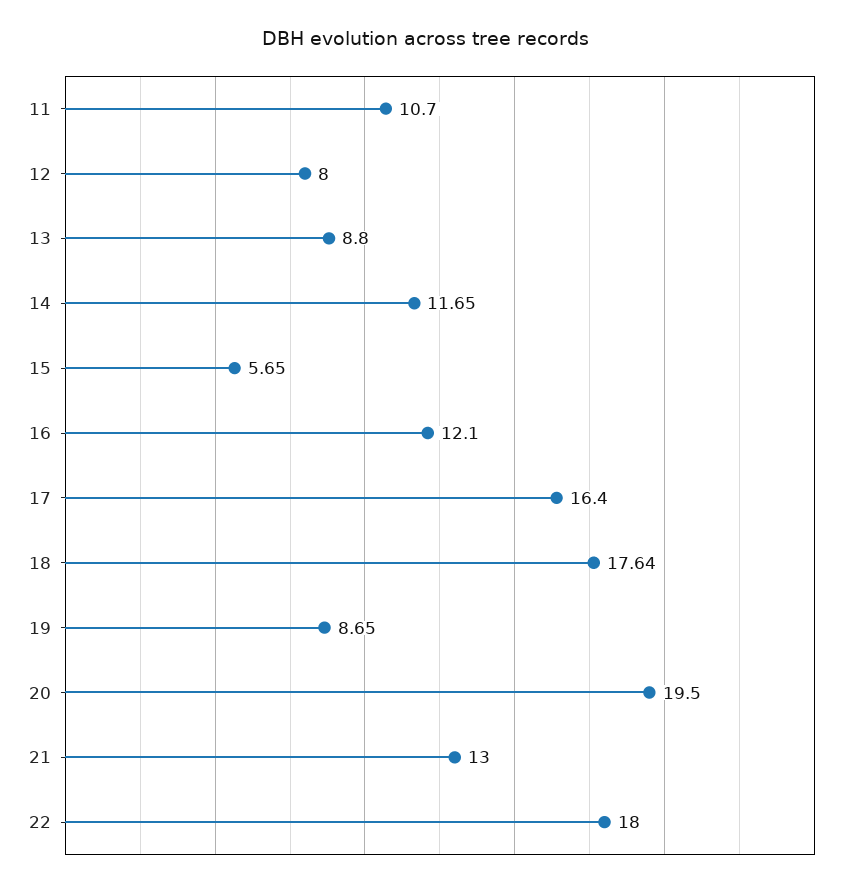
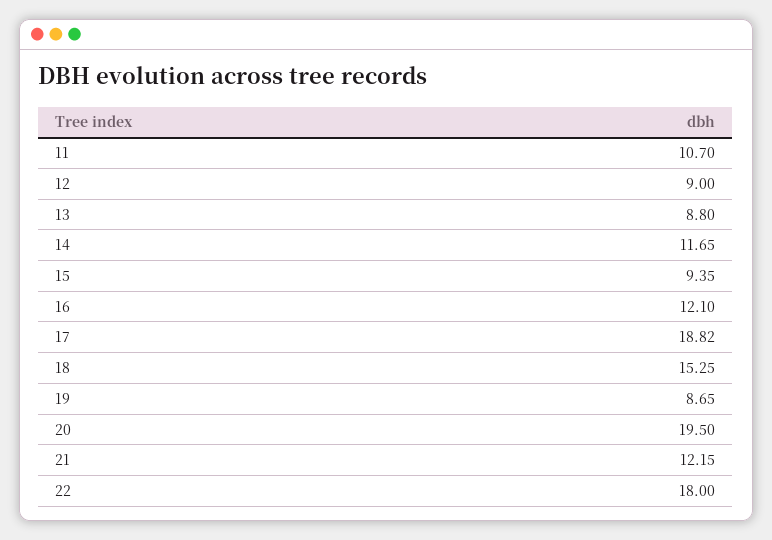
  {
    "11": 10.7,
-   "12": 8,
+   "12": 9,
    "13": 8.8,
    "14": 11.65,
-   "15": 5.65,
+   "15": 9.35,
    "16": 12.1,
-   "17": 16.4,
+   "17": 18.82,
-   "18": 17.64,
+   "18": 15.25,
    "19": 8.65,
    "20": 19.5,
-   "21": 13,
+   "21": 12.15,
    "22": 18
  }

